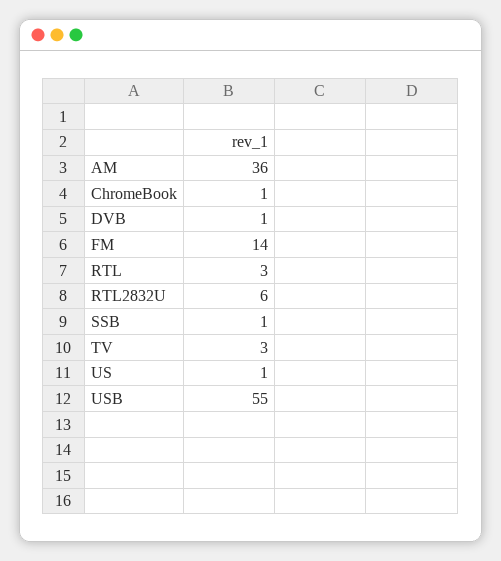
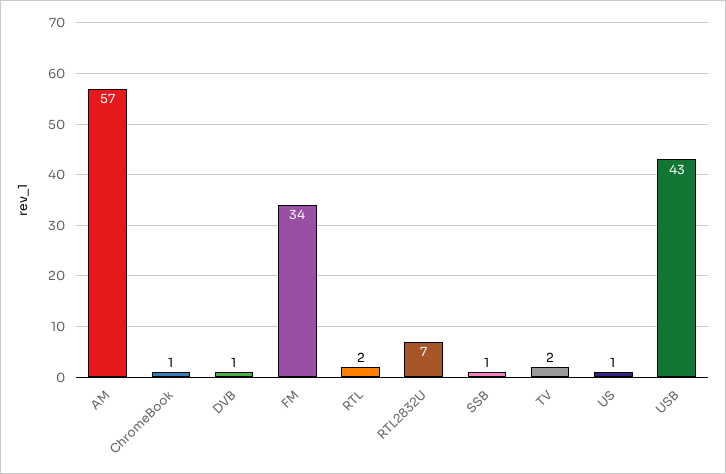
  {
-   "AM": 36,
+   "AM": 57,
    "ChromeBook": 1,
    "DVB": 1,
-   "FM": 14,
+   "FM": 34,
-   "RTL": 3,
+   "RTL": 2,
-   "RTL2832U": 6,
+   "RTL2832U": 7,
    "SSB": 1,
-   "TV": 3,
+   "TV": 2,
    "US": 1,
-   "USB": 55
+   "USB": 43
  }

